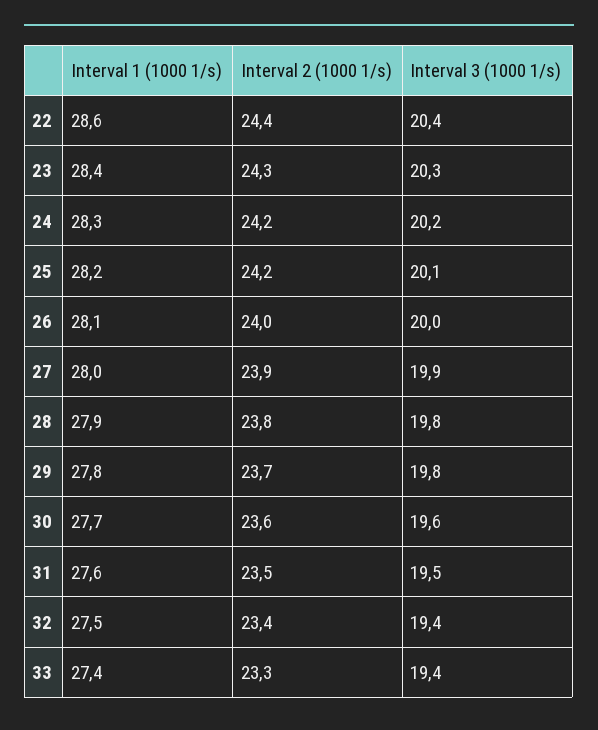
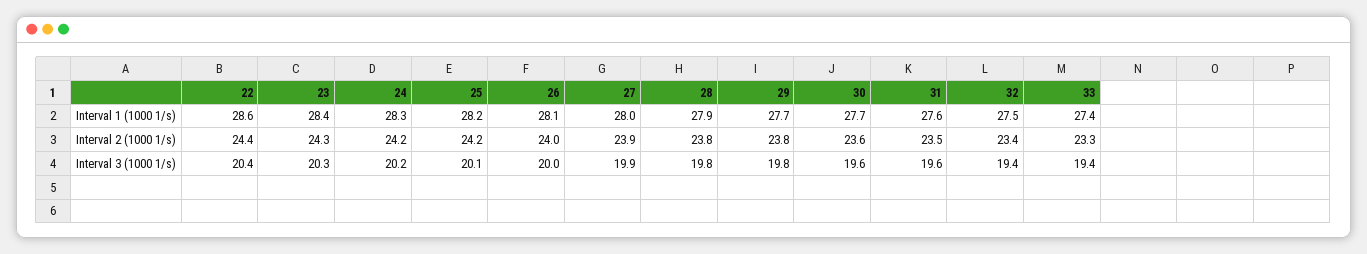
  {
    "Interval 1 (1000 1/s)": {
      "22": 28.6,
      "23": 28.4,
      "24": 28.3,
      "25": 28.2,
      "26": 28.1,
      "27": 28,
      "28": 27.9,
-     "29": 27.8,
+     "29": 27.7,
      "30": 27.7,
      "31": 27.6,
      "32": 27.5,
      "33": 27.4
    },
    "Interval 2 (1000 1/s)": {
      "22": 24.4,
      "23": 24.3,
      "24": 24.2,
      "25": 24.2,
      "26": 24,
      "27": 23.9,
      "28": 23.8,
-     "29": 23.7,
+     "29": 23.8,
      "30": 23.6,
      "31": 23.5,
      "32": 23.4,
      "33": 23.3
    },
    "Interval 3 (1000 1/s)": {
      "22": 20.4,
      "23": 20.3,
      "24": 20.2,
      "25": 20.1,
      "26": 20,
      "27": 19.9,
      "28": 19.8,
      "29": 19.8,
      "30": 19.6,
-     "31": 19.5,
+     "31": 19.6,
      "32": 19.4,
      "33": 19.4
    }
  }

